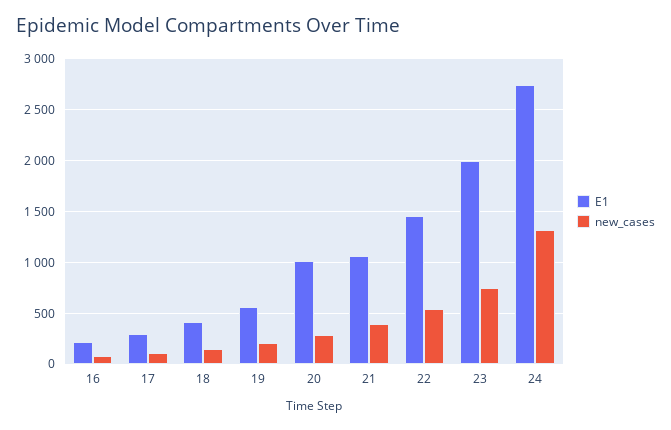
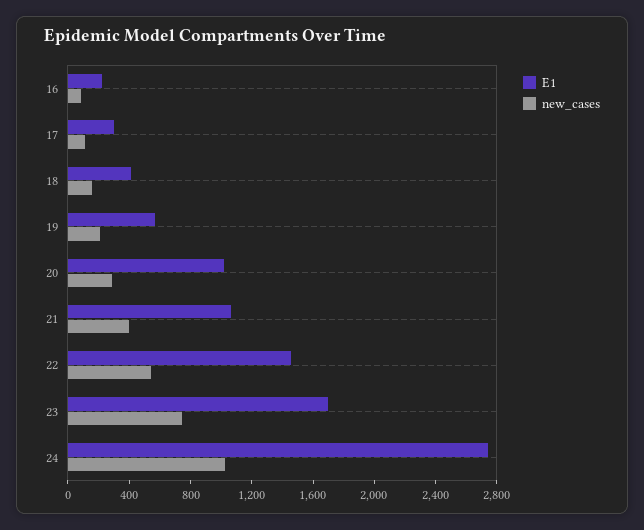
  {
    "E1": {
      "16": 200,
      "17": 300,
      "18": 400,
      "19": 600,
      "20": 1000,
      "21": 1100,
      "22": 1500,
-     "23": 2000,
+     "23": 1700,
      "24": 2700
    },
    "new_cases": {
      "16": 100,
      "17": 100,
      "18": 200,
      "19": 200,
      "20": 300,
      "21": 400,
      "22": 500,
      "23": 700,
-     "24": 1300
+     "24": 1000
    }
  }

